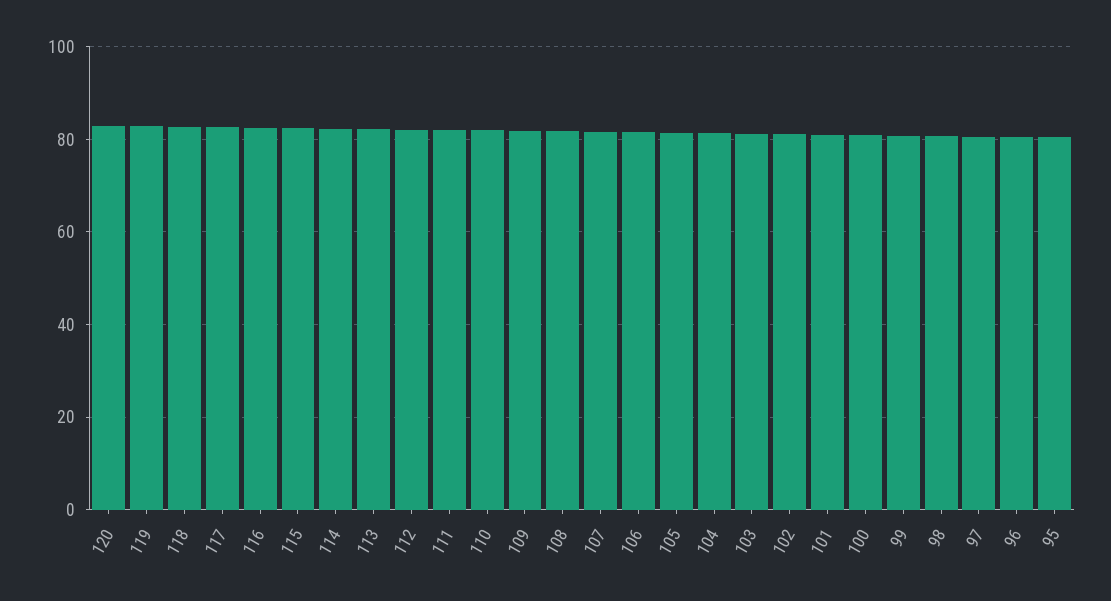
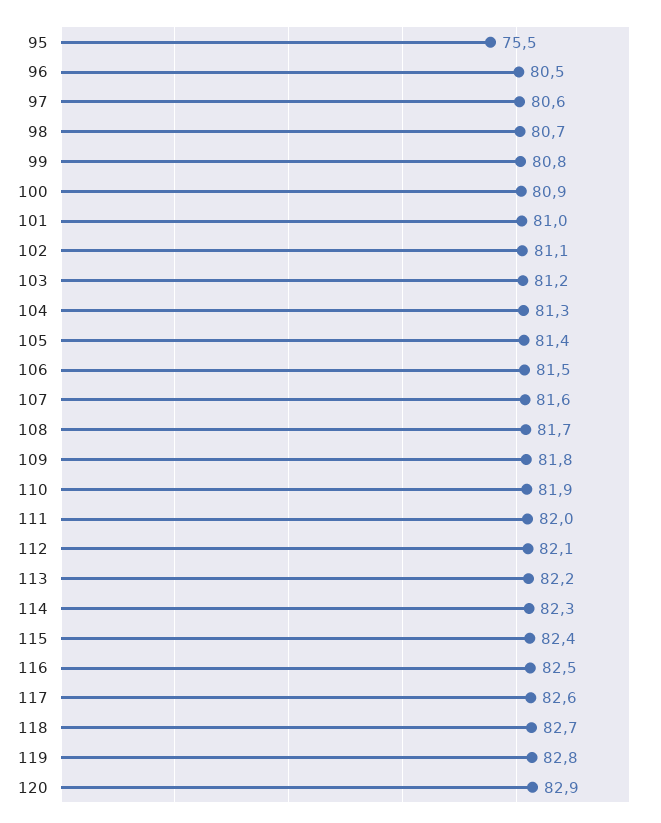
  {
    "120": 82.9,
    "119": 82.8,
    "118": 82.7,
    "117": 82.6,
    "116": 82.5,
    "115": 82.4,
    "114": 82.3,
    "113": 82.2,
    "112": 82.1,
    "111": 82,
    "110": 81.9,
    "109": 81.8,
    "108": 81.7,
    "107": 81.6,
    "106": 81.5,
    "105": 81.4,
    "104": 81.3,
    "103": 81.2,
    "102": 81.1,
    "101": 81,
    "100": 80.9,
    "99": 80.8,
    "98": 80.7,
    "97": 80.6,
    "96": 80.5,
-   "95": 80
+   "95": 75.5
  }

